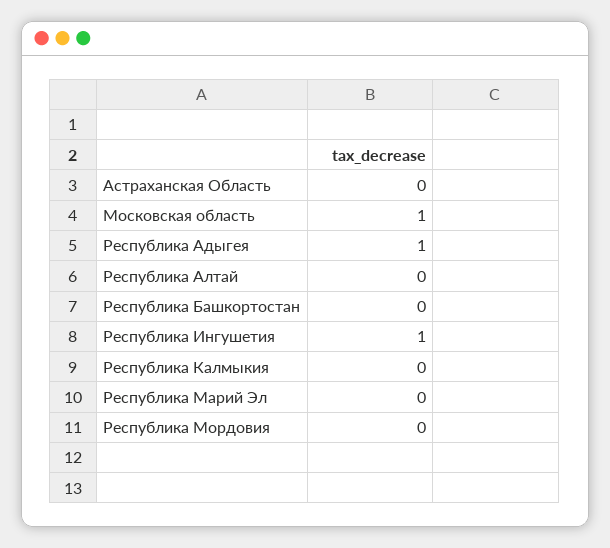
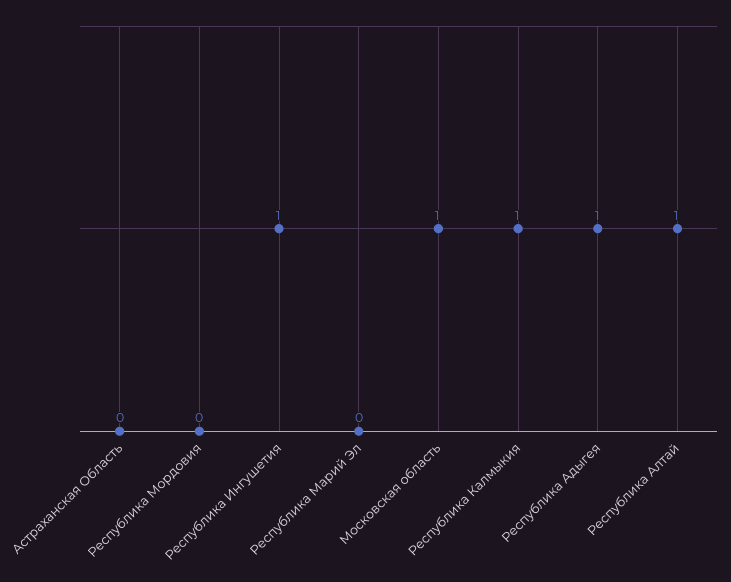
  {
    "Астраханская Область": 0,
    "Московская область": 1,
    "Республика Адыгея": 1,
-   "Республика Алтай": 0,
+   "Республика Алтай": 1,
-   "Республика Башкортостан": 0,
    "Республика Ингушетия": 1,
-   "Республика Калмыкия": 0,
+   "Республика Калмыкия": 1,
    "Республика Марий Эл": 0,
    "Республика Мордовия": 0
  }

